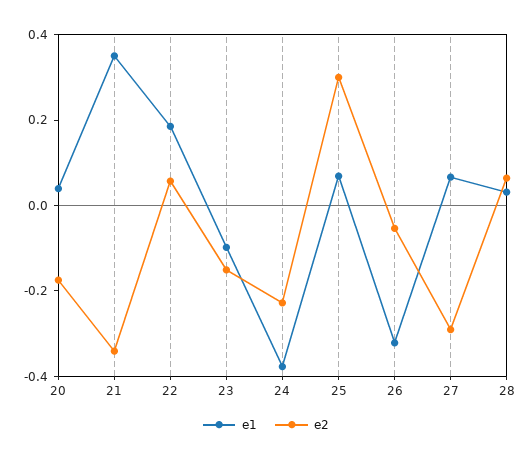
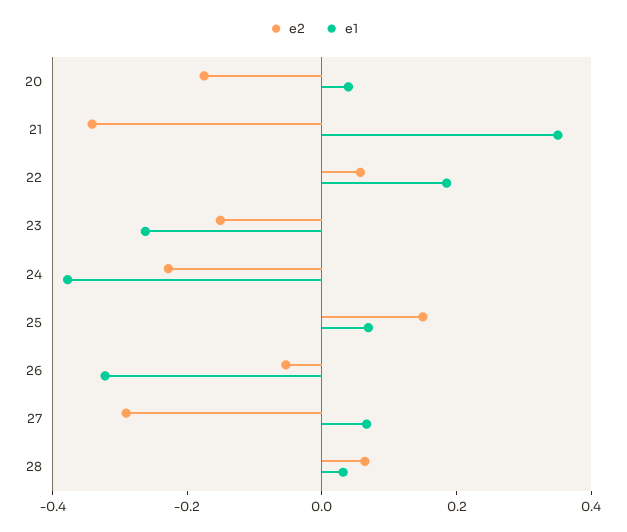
  {
    "e1": {
      "20": 0.05,
      "21": 0.35,
      "22": 0.2,
-     "23": -0.1,
+     "23": -0.25,
      "24": -0.4,
      "25": 0.05,
      "26": -0.3,
      "27": 0.05,
      "28": 0.05
    },
    "e2": {
      "20": -0.15,
      "21": -0.35,
      "22": 0.05,
      "23": -0.15,
      "24": -0.25,
-     "25": 0.3,
+     "25": 0.15,
      "26": -0.05,
      "27": -0.3,
      "28": 0.05
    }
  }

